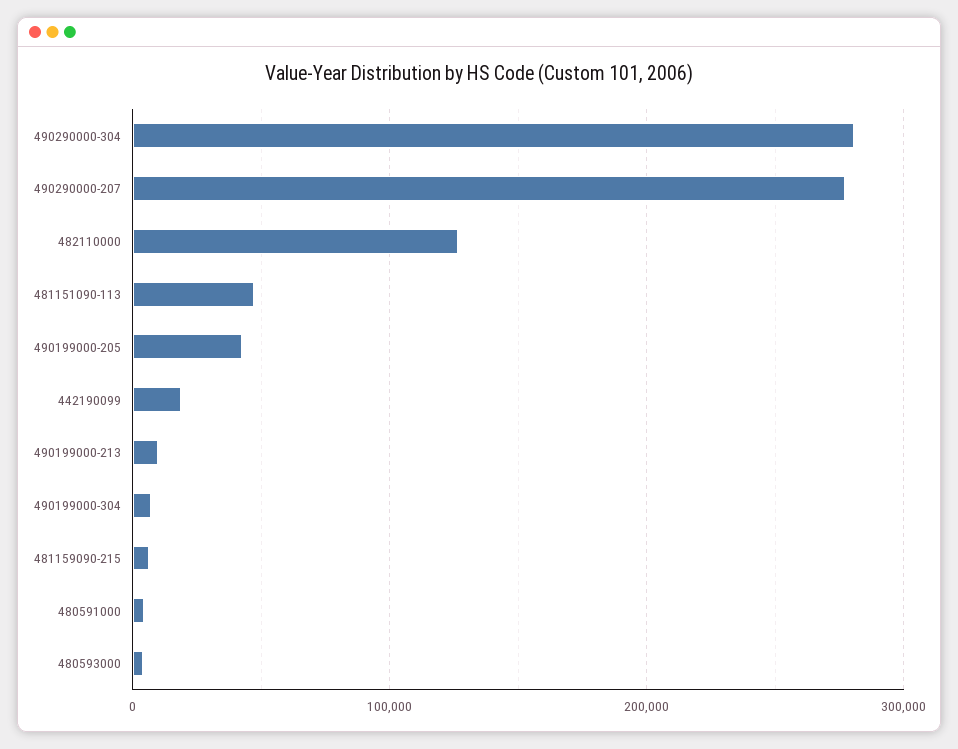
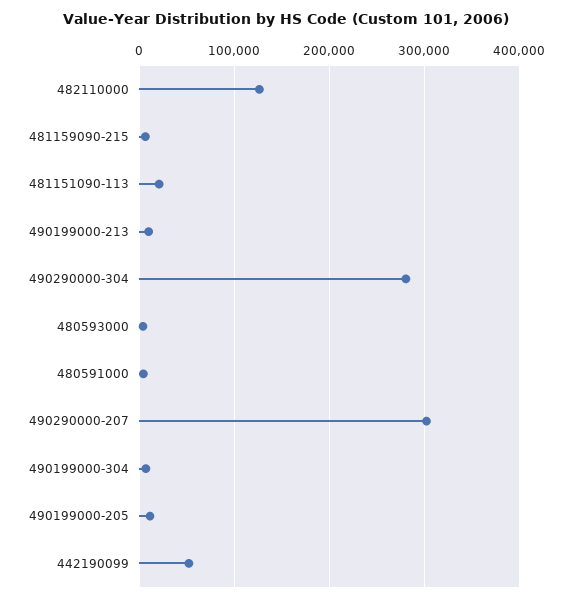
  {
    "490290000-304": 280000,
-   "490290000-207": 280000,
+   "490290000-207": 300000,
    "482110000": 130000,
-   "481151090-113": 50000,
+   "481151090-113": 20000,
-   "490199000-205": 40000,
+   "490199000-205": 10000,
-   "442190099": 20000,
+   "442190099": 50000,
    "490199000-213": 10000,
    "490199000-304": 10000,
    "481159090-215": 10000,
    "480591000": 0,
    "480593000": 0
  }

